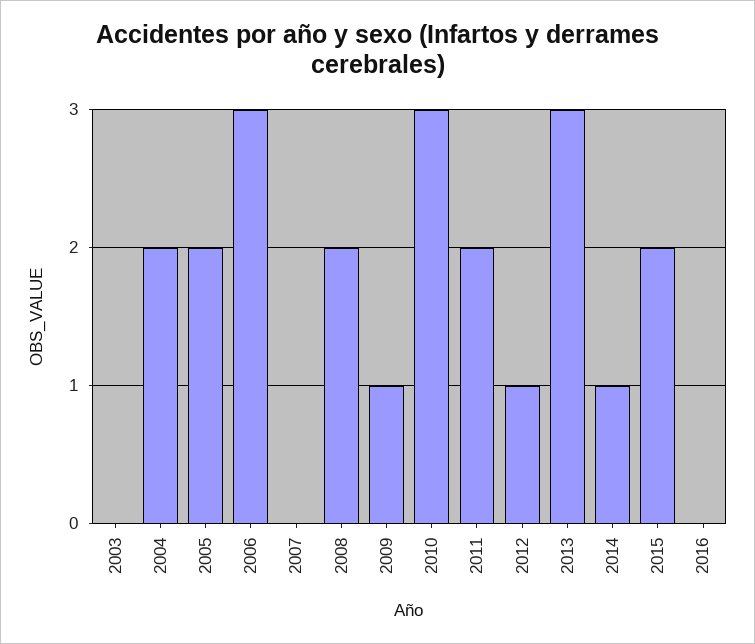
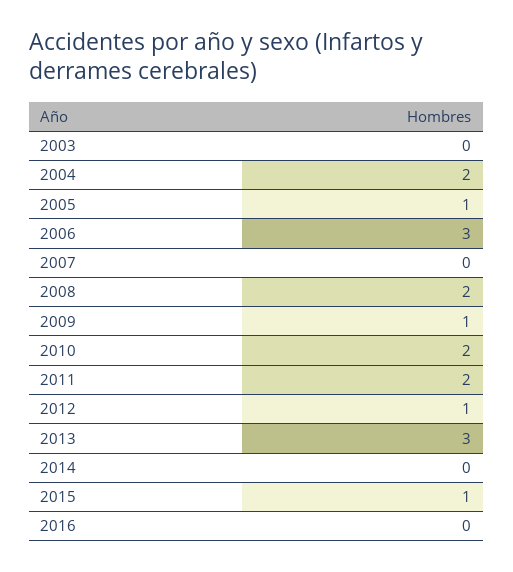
  {
    "2003": 0,
    "2004": 2,
-   "2005": 2,
+   "2005": 1,
    "2006": 3,
    "2007": 0,
    "2008": 2,
    "2009": 1,
-   "2010": 3,
+   "2010": 2,
    "2011": 2,
    "2012": 1,
    "2013": 3,
-   "2014": 1,
+   "2014": 0,
-   "2015": 2,
+   "2015": 1,
    "2016": 0
  }

